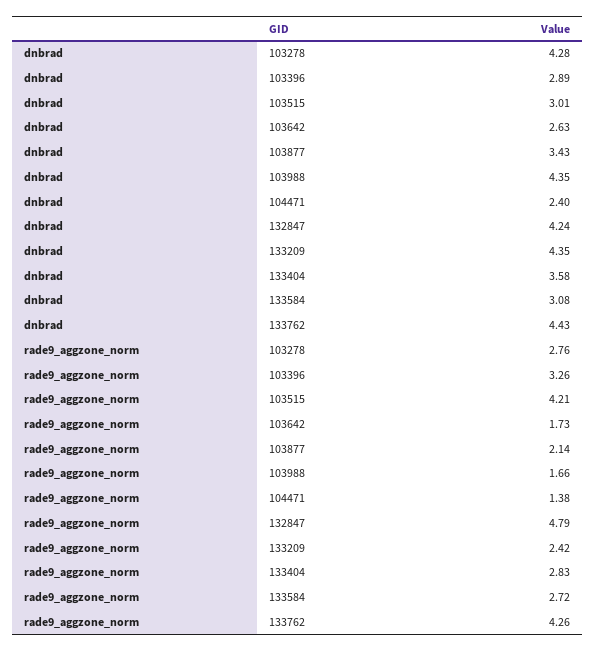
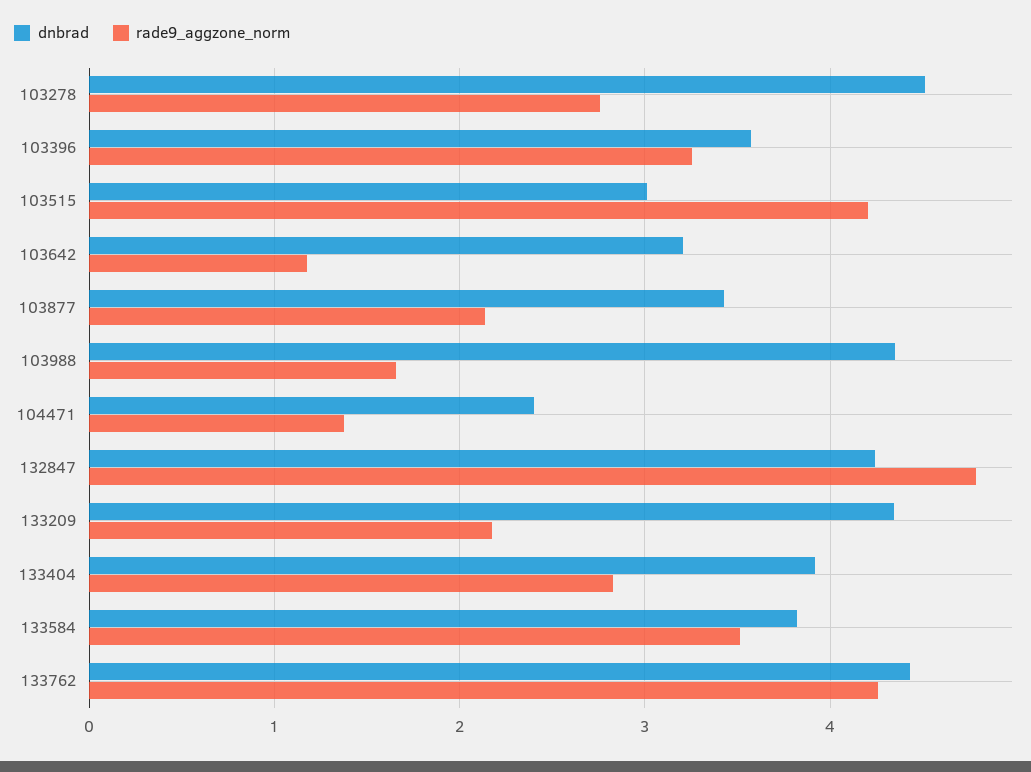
  {
    "dnbrad": {
-     "103278": 4.28,
+     "103278": 4.5,
-     "103396": 2.89,
+     "103396": 3.6,
      "103515": 3.01,
-     "103642": 2.63,
+     "103642": 3.2,
      "103877": 3.43,
      "103988": 4.35,
      "104471": 2.4,
      "132847": 4.24,
      "133209": 4.35,
-     "133404": 3.58,
+     "133404": 3.9,
-     "133584": 3.08,
+     "133584": 3.8,
      "133762": 4.43
    },
    "rade9_aggzone_norm": {
      "103278": 2.76,
      "103396": 3.26,
      "103515": 4.21,
-     "103642": 1.73,
+     "103642": 1.2,
      "103877": 2.14,
      "103988": 1.66,
      "104471": 1.38,
      "132847": 4.79,
-     "133209": 2.42,
+     "133209": 2.2,
      "133404": 2.83,
-     "133584": 2.72,
+     "133584": 3.5,
      "133762": 4.26
    }
  }

